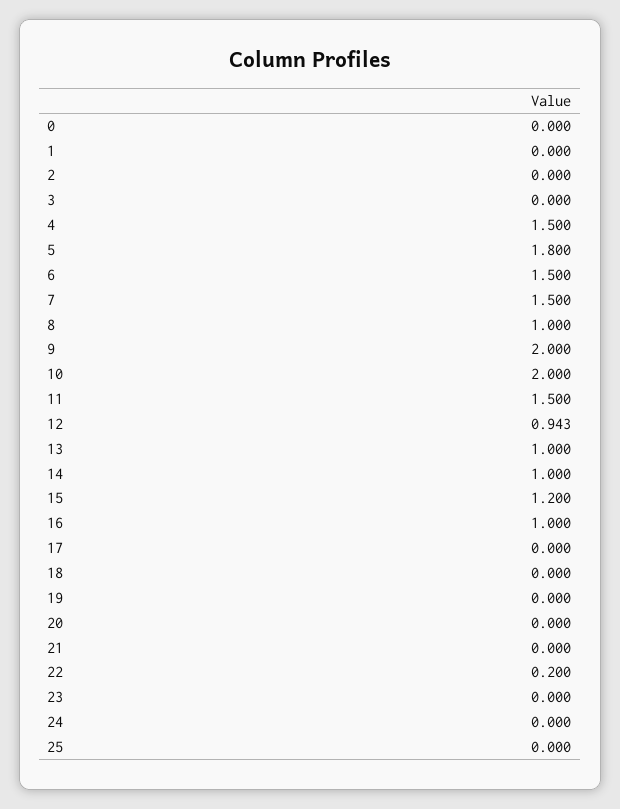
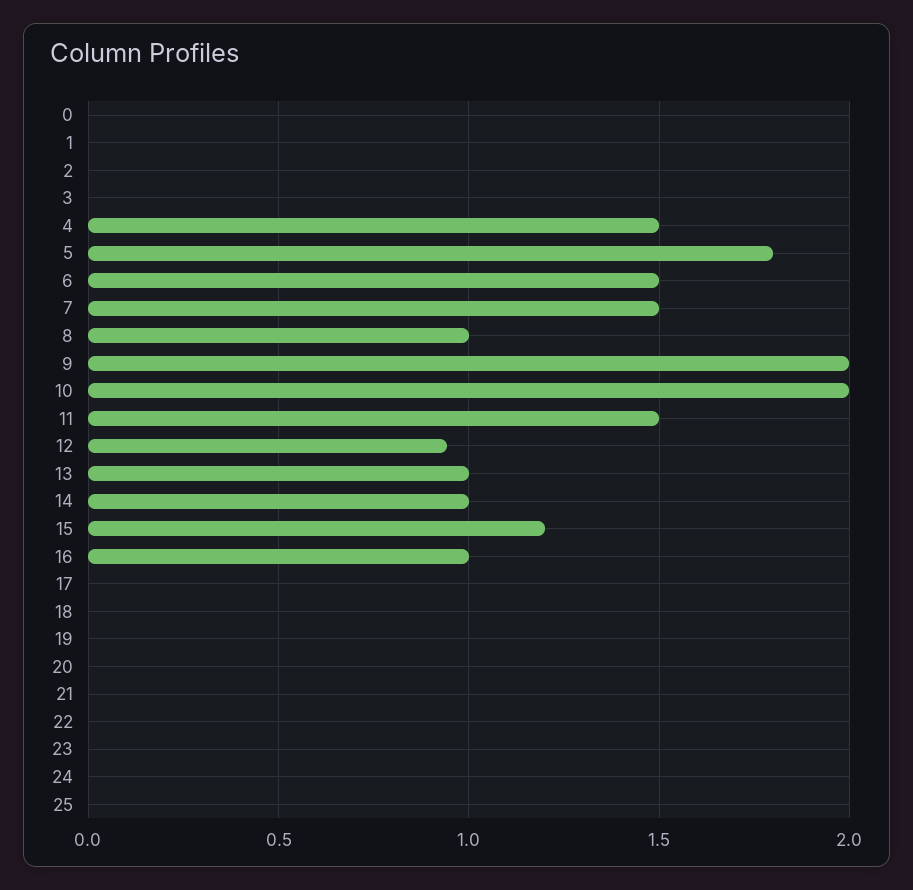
  {
    "0": 0,
    "1": 0,
    "2": 0,
    "3": 0,
    "4": 1.5,
    "5": 1.8,
    "6": 1.5,
    "7": 1.5,
    "8": 1,
    "9": 2,
    "10": 2,
    "11": 1.5,
    "12": 0.943,
    "13": 1,
    "14": 1,
    "15": 1.2,
    "16": 1,
    "17": 0,
    "18": 0,
    "19": 0,
    "20": 0,
    "21": 0,
-   "22": 0.2,
+   "22": 0,
    "23": 0,
    "24": 0,
    "25": 0
  }

